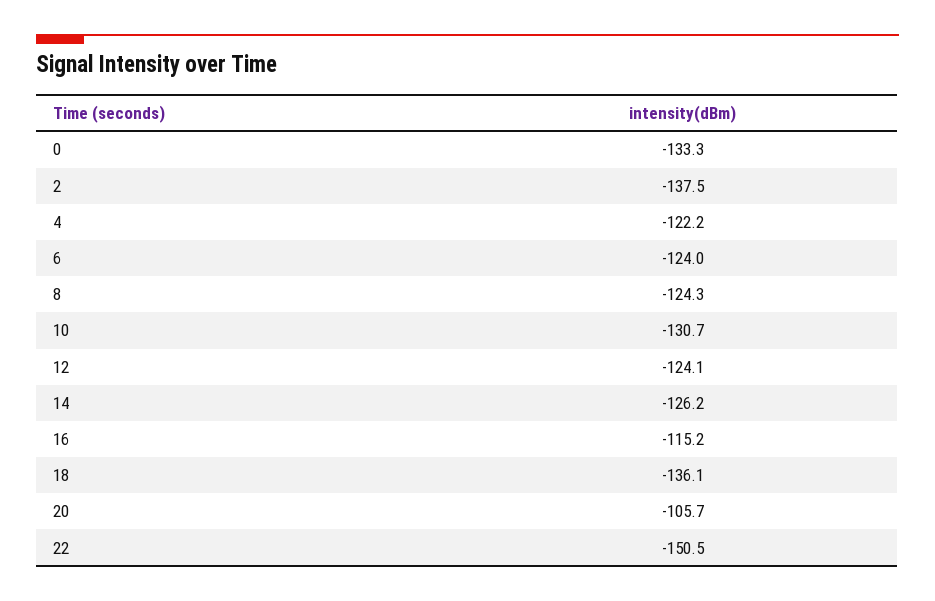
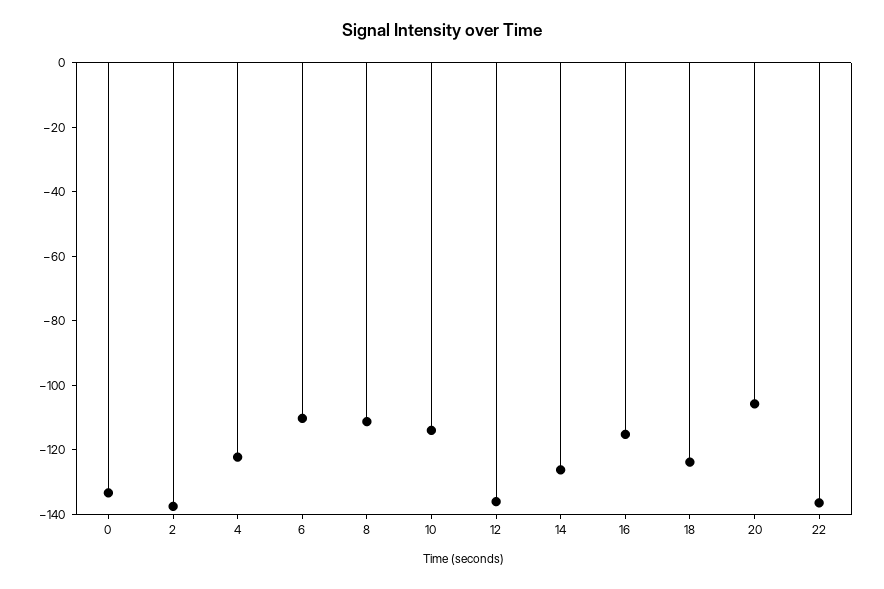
  {
    "0": -133.3,
    "2": -137.5,
    "4": -122.2,
-   "6": -124,
+   "6": -110,
-   "8": -124.3,
+   "8": -110,
-   "10": -130.7,
+   "10": -115,
-   "12": -124.1,
+   "12": -135,
    "14": -126.2,
    "16": -115.2,
-   "18": -136.1,
+   "18": -125,
    "20": -105.7,
-   "22": -150.5
+   "22": -135
  }

